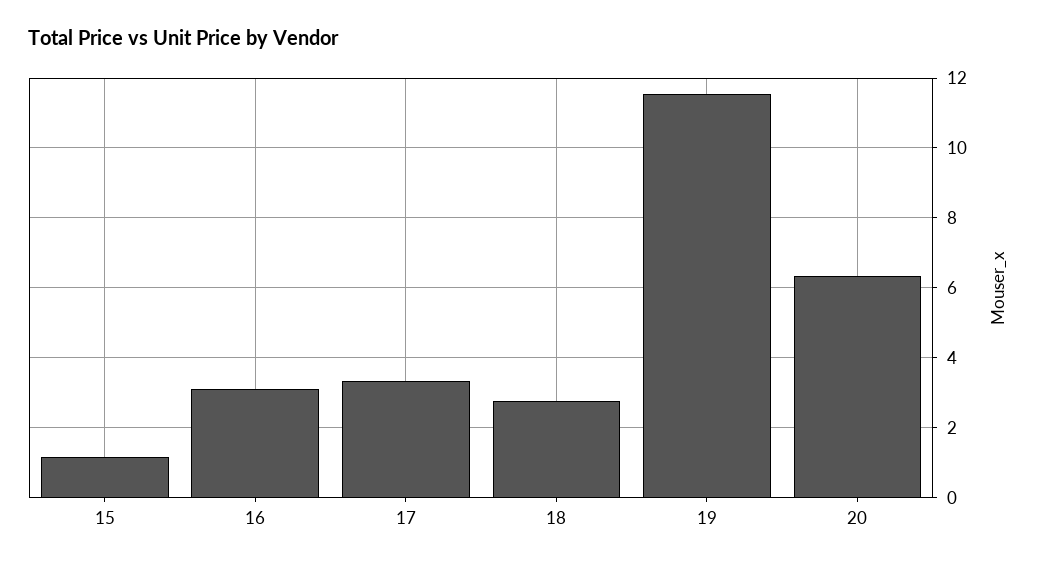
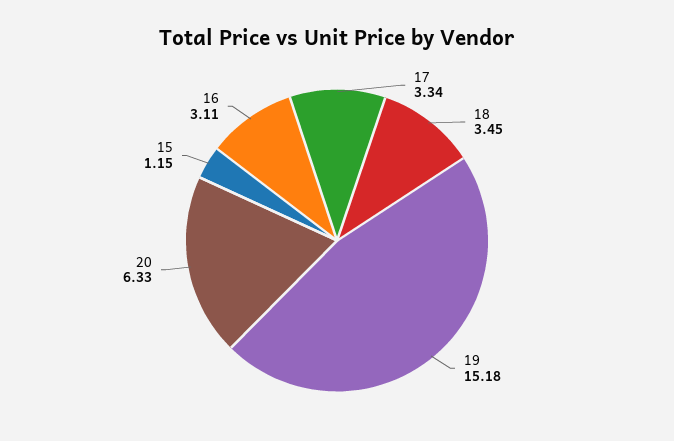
  {
    "15": 1.15,
    "16": 3.11,
    "17": 3.34,
-   "18": 2.8,
+   "18": 3.45,
-   "19": 11.6,
+   "19": 15.18,
    "20": 6.33
  }

